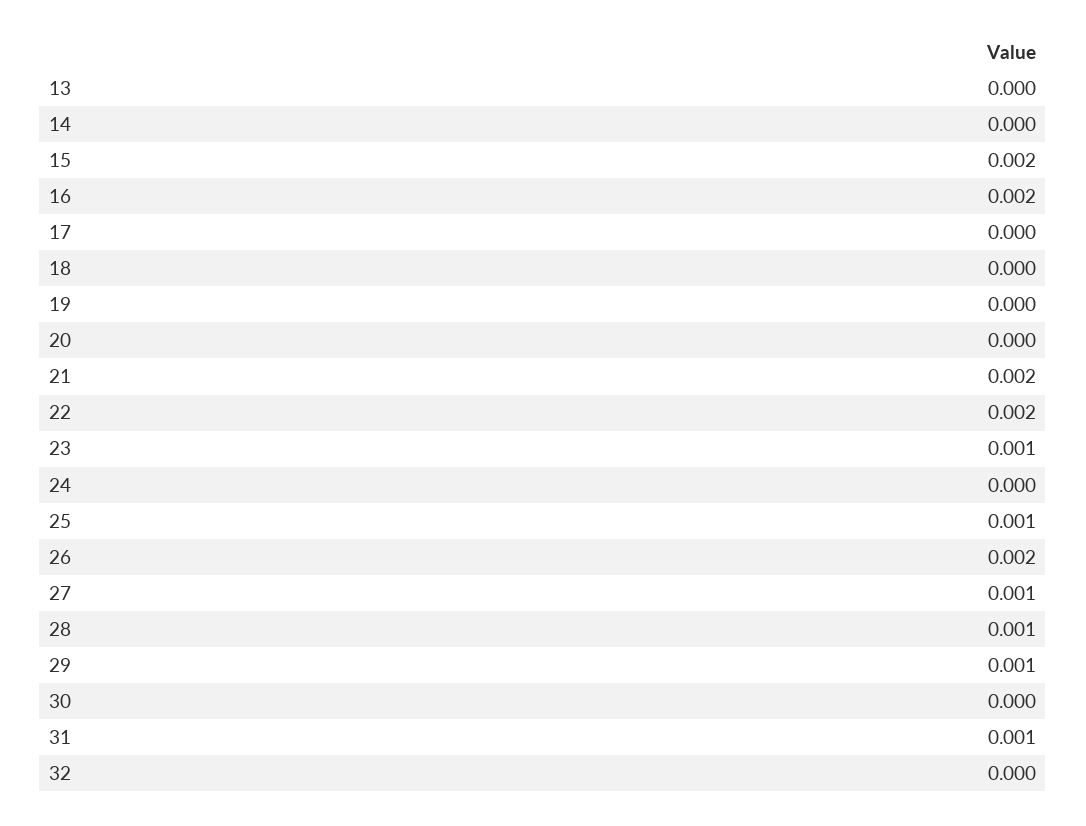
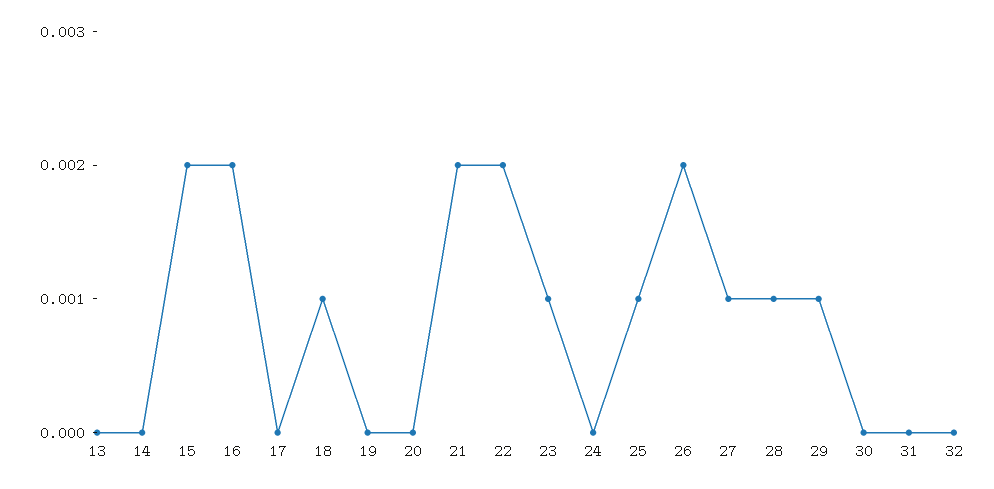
  {
    "13": 0,
    "14": 0,
    "15": 0.002,
    "16": 0.002,
    "17": 0,
-   "18": 0,
+   "18": 0.001,
    "19": 0,
    "20": 0,
    "21": 0.002,
    "22": 0.002,
    "23": 0.001,
    "24": 0,
    "25": 0.001,
    "26": 0.002,
    "27": 0.001,
    "28": 0.001,
    "29": 0.001,
    "30": 0,
-   "31": 0.001,
+   "31": 0,
    "32": 0
  }

